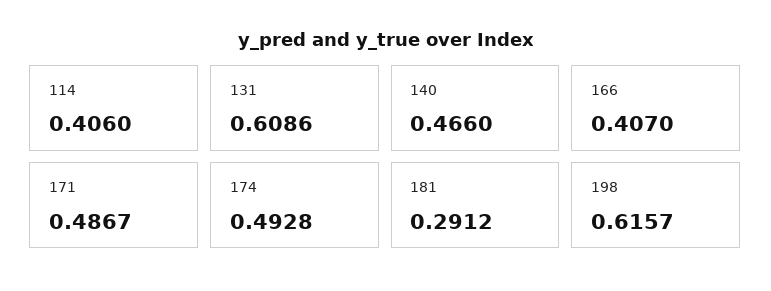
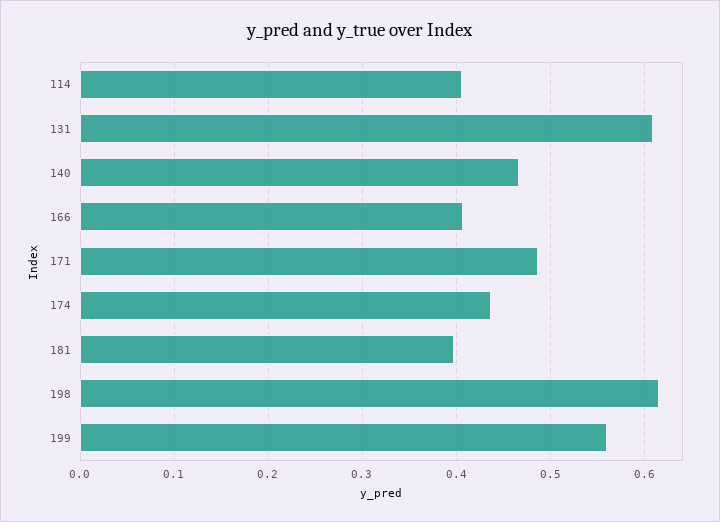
  {
    "114": 0.406,
    "131": 0.6086,
    "140": 0.466,
    "166": 0.407,
    "171": 0.4867,
-   "174": 0.4928,
+   "174": 0.44,
-   "181": 0.2912,
+   "181": 0.4,
-   "198": 0.6157
+   "198": 0.6157,
+   "199": 0.56
  }

